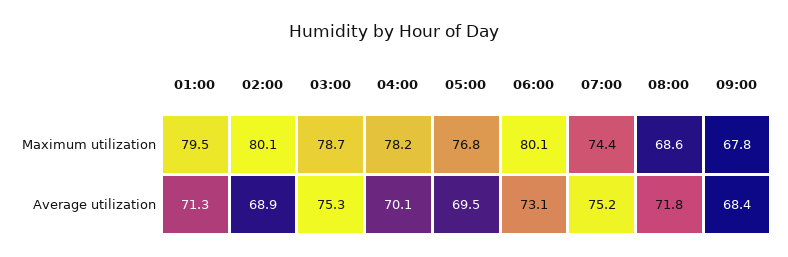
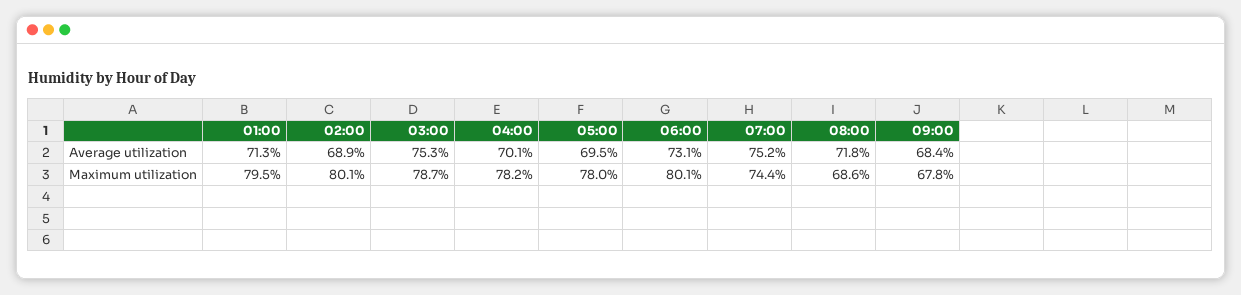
  {
    "01:00": {
      "Maximum utilization": 79.5,
      "Average utilization": 71.3
    },
    "02:00": {
      "Maximum utilization": 80.1,
      "Average utilization": 68.9
    },
    "03:00": {
      "Maximum utilization": 78.7,
      "Average utilization": 75.3
    },
    "04:00": {
      "Maximum utilization": 78.2,
      "Average utilization": 70.1
    },
    "05:00": {
-     "Maximum utilization": 76.8,
+     "Maximum utilization": 78,
      "Average utilization": 69.5
    },
    "06:00": {
      "Maximum utilization": 80.1,
      "Average utilization": 73.1
    },
    "07:00": {
      "Maximum utilization": 74.4,
      "Average utilization": 75.2
    },
    "08:00": {
      "Maximum utilization": 68.6,
      "Average utilization": 71.8
    },
    "09:00": {
      "Maximum utilization": 67.8,
      "Average utilization": 68.4
    }
  }

